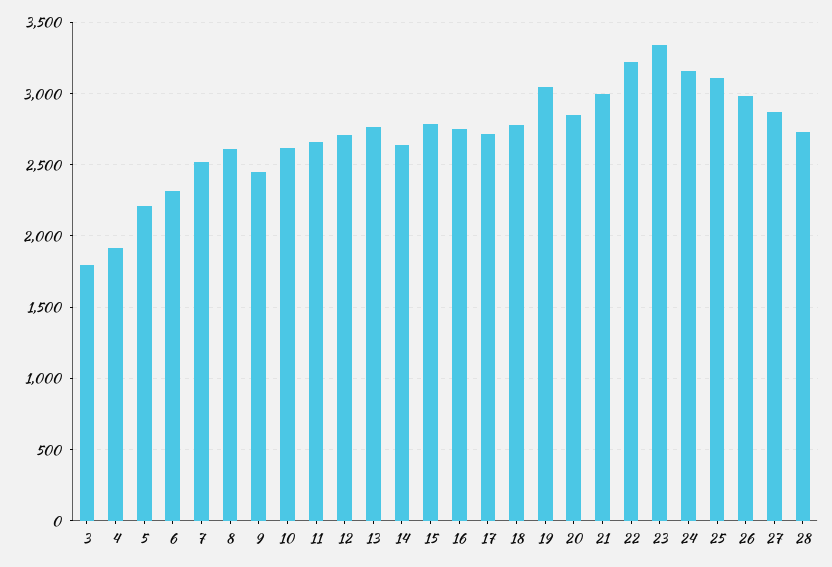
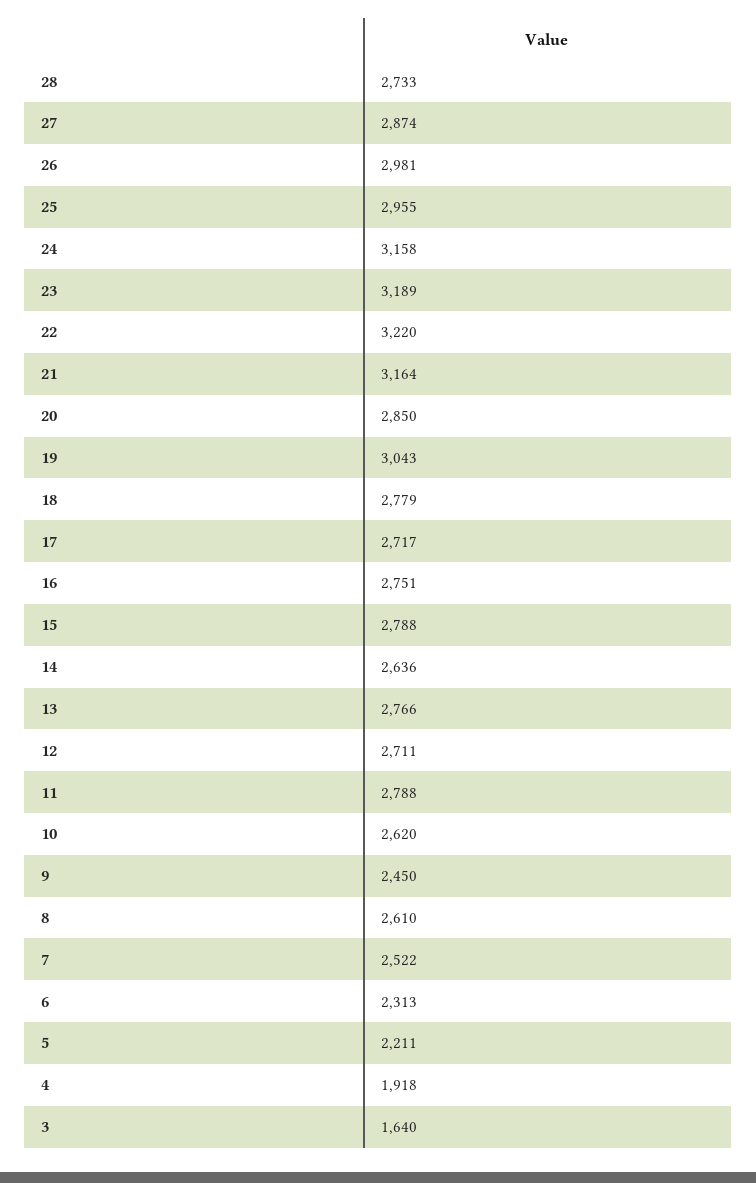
  {
-   "3": 1800,
+   "3": 1640,
    "4": 1918,
    "5": 2211,
    "6": 2313,
    "7": 2522,
    "8": 2610,
    "9": 2450,
    "10": 2620,
-   "11": 2650,
+   "11": 2788,
    "12": 2711,
    "13": 2766,
    "14": 2636,
    "15": 2788,
    "16": 2751,
    "17": 2717,
    "18": 2779,
    "19": 3043,
    "20": 2850,
-   "21": 3000,
+   "21": 3164,
    "22": 3220,
-   "23": 3350,
+   "23": 3189,
    "24": 3158,
-   "25": 3100,
+   "25": 2955,
    "26": 2981,
    "27": 2874,
    "28": 2733
  }

